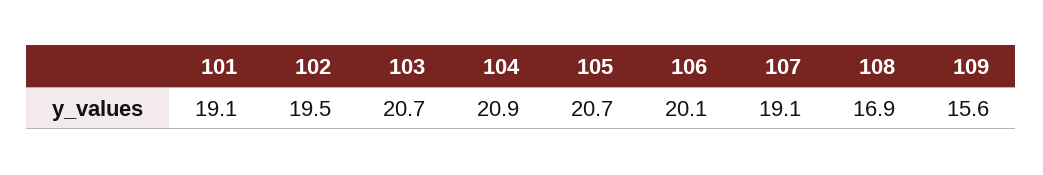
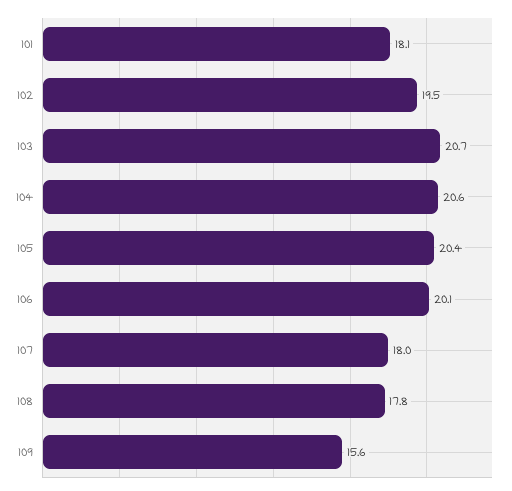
  {
-   "101": 19.1,
+   "101": 18.1,
    "102": 19.5,
    "103": 20.7,
-   "104": 20.9,
+   "104": 20.6,
-   "105": 20.7,
+   "105": 20.4,
    "106": 20.1,
-   "107": 19.1,
+   "107": 18,
-   "108": 16.9,
+   "108": 17.8,
    "109": 15.6
  }

